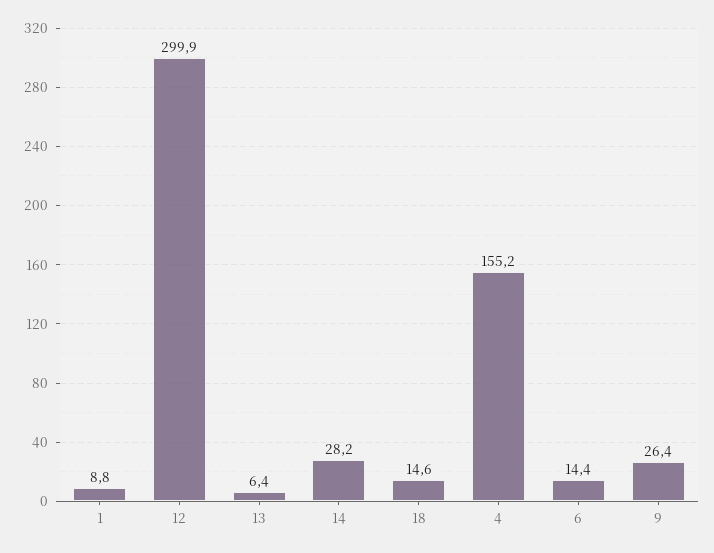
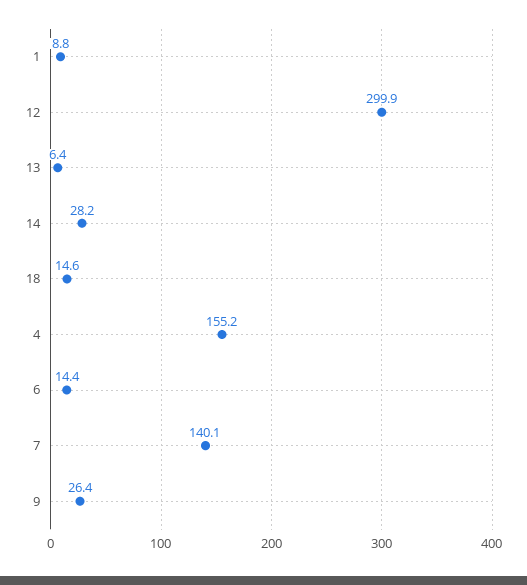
  {
    "1": 8.8,
    "12": 299.9,
    "13": 6.4,
    "14": 28.2,
    "18": 14.6,
    "4": 155.2,
    "6": 14.4,
-   "9": 26.4
+   "9": 26.4,
+   "7": 140.1
  }

